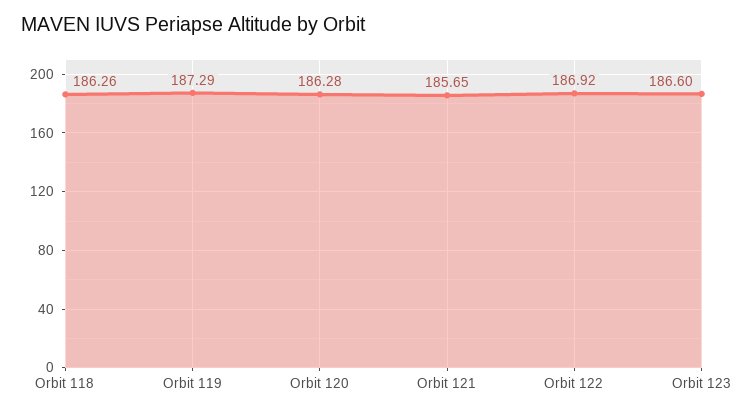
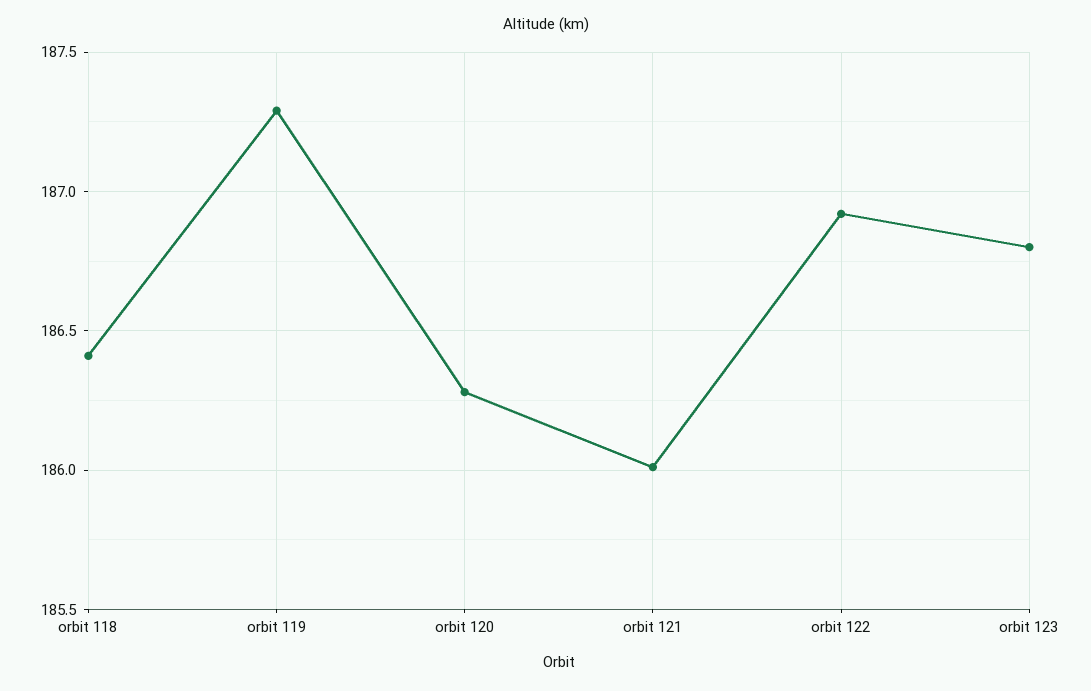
  {
-   "Orbit 118": 186.26,
+   "Orbit 118": 186.4,
    "Orbit 119": 187.29,
    "Orbit 120": 186.28,
-   "Orbit 121": 185.65,
+   "Orbit 121": 186,
    "Orbit 122": 186.92,
-   "Orbit 123": 186.6
+   "Orbit 123": 186.8
  }

